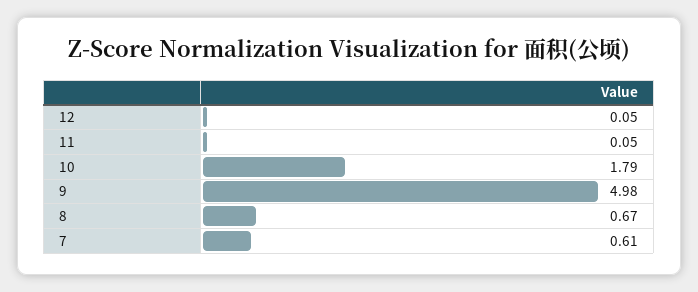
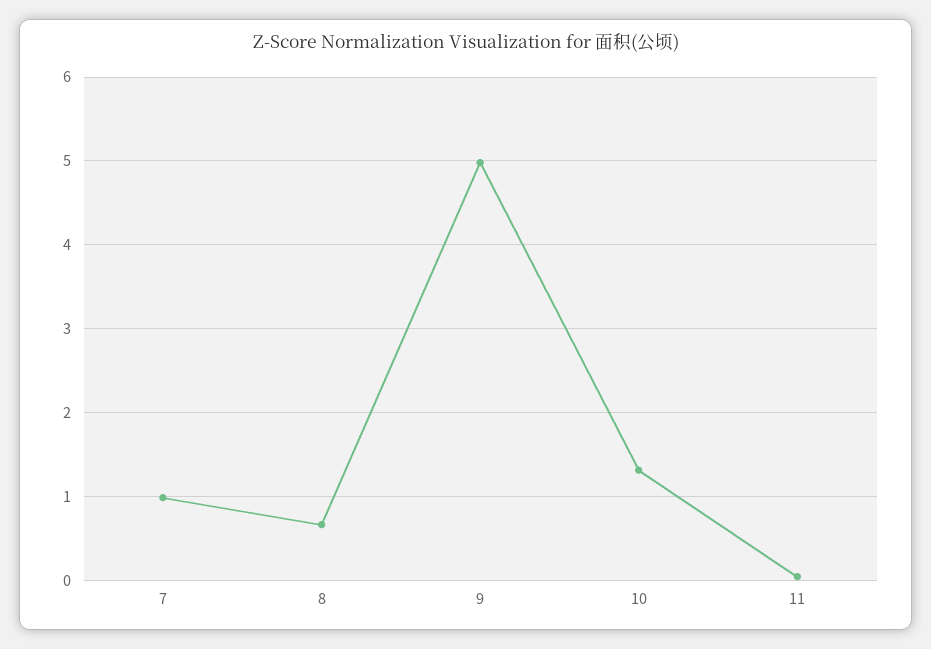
  {
-   "12": 0.05,
    "11": 0.05,
-   "10": 1.79,
+   "10": 1.3,
    "9": 4.98,
    "8": 0.67,
-   "7": 0.61
+   "7": 1
  }

